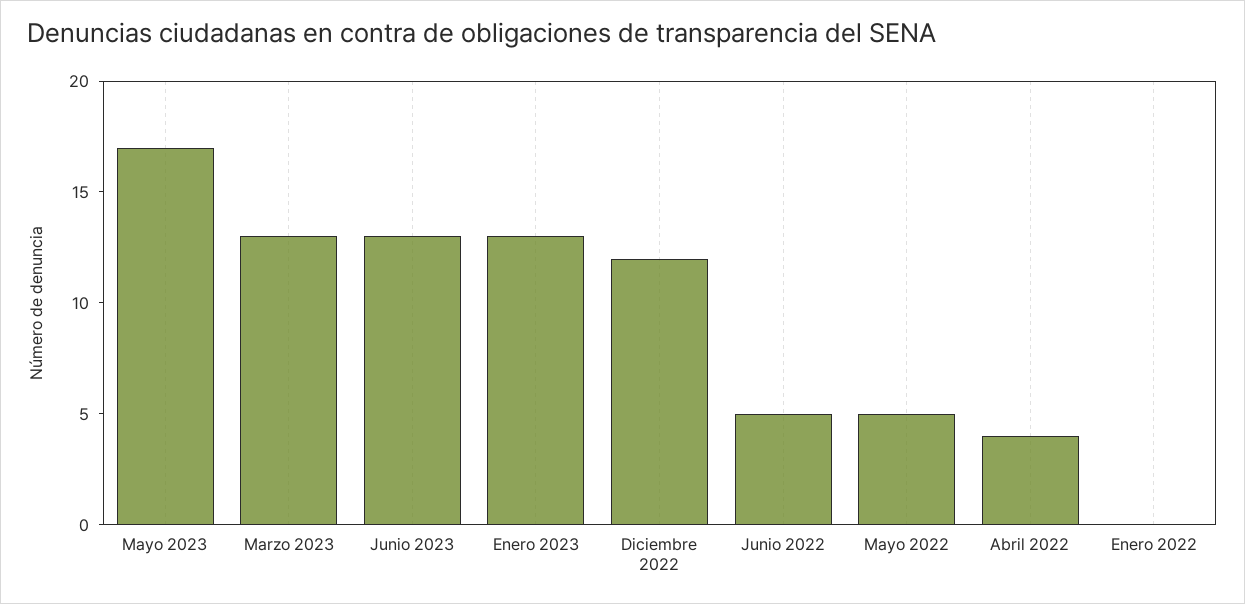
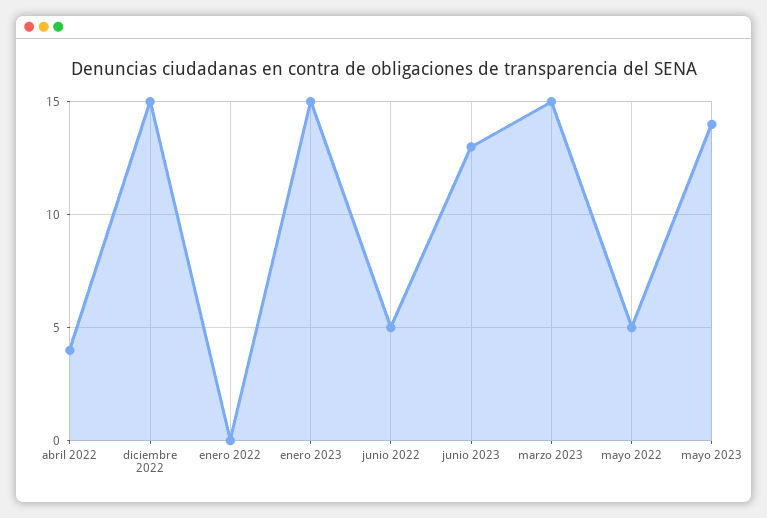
  {
-   "Mayo 2023": 17,
+   "Mayo 2023": 14,
-   "Marzo 2023": 13,
+   "Marzo 2023": 15,
    "Junio 2023": 13,
-   "Enero 2023": 13,
+   "Enero 2023": 15,
-   "Diciembre 2022": 12,
+   "Diciembre 2022": 15,
    "Junio 2022": 5,
    "Mayo 2022": 5,
    "Abril 2022": 4,
    "Enero 2022": 0
  }

